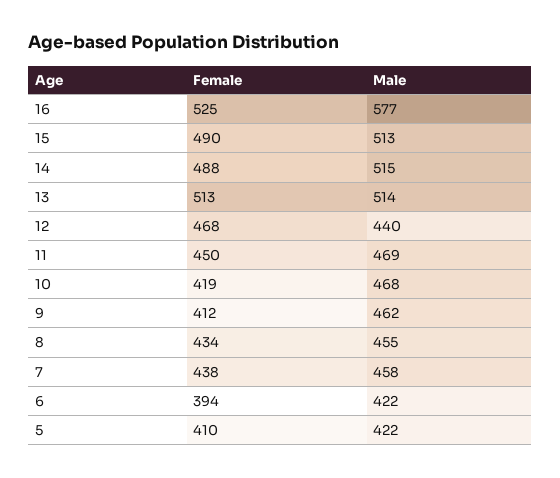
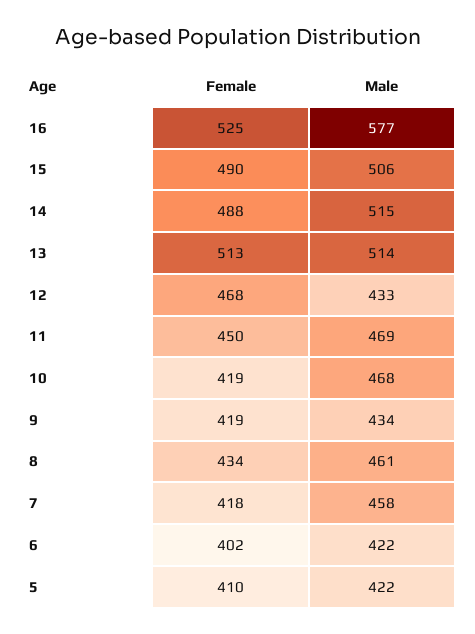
  {
    "Female": {
      "16": 525,
      "15": 490,
      "14": 488,
      "13": 513,
      "12": 468,
      "11": 450,
      "10": 419,
-     "9": 412,
+     "9": 419,
      "8": 434,
-     "7": 438,
+     "7": 418,
-     "6": 394,
+     "6": 402,
      "5": 410
    },
    "Male": {
      "16": 577,
-     "15": 513,
+     "15": 506,
      "14": 515,
      "13": 514,
-     "12": 440,
+     "12": 433,
      "11": 469,
      "10": 468,
-     "9": 462,
+     "9": 434,
-     "8": 455,
+     "8": 461,
      "7": 458,
      "6": 422,
      "5": 422
    }
  }

